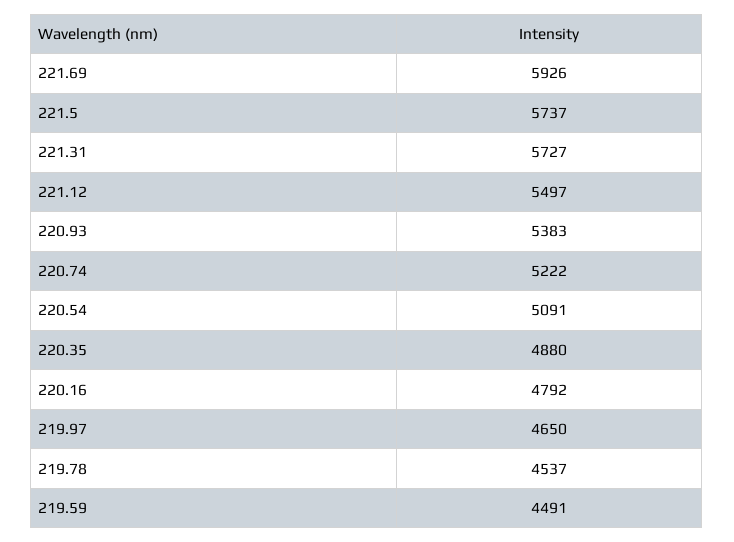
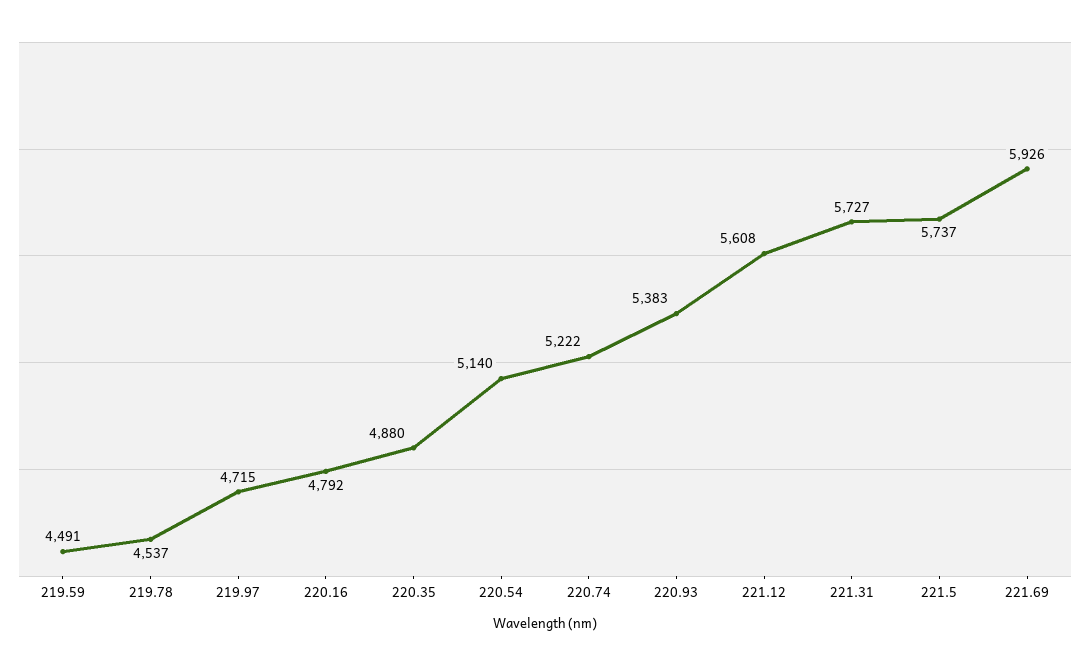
  {
    "221.69": 5926,
    "221.5": 5737,
    "221.31": 5727,
-   "221.12": 5497,
+   "221.12": 5608,
    "220.93": 5383,
    "220.74": 5222,
-   "220.54": 5091,
+   "220.54": 5140,
    "220.35": 4880,
    "220.16": 4792,
-   "219.97": 4650,
+   "219.97": 4715,
    "219.78": 4537,
    "219.59": 4491
  }

